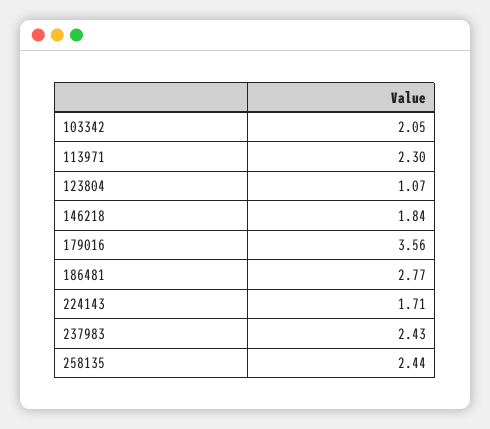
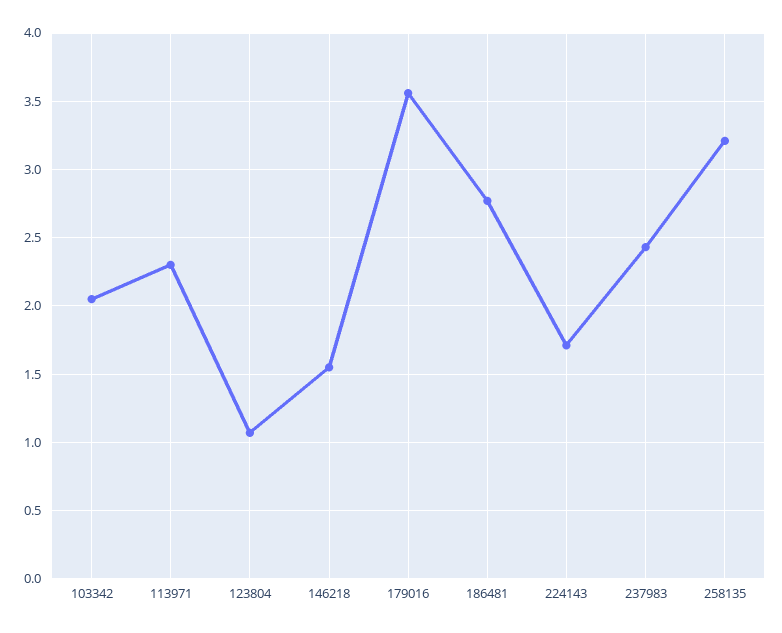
  {
    "103342": 2.05,
    "113971": 2.3,
    "123804": 1.07,
-   "146218": 1.84,
+   "146218": 1.55,
    "179016": 3.56,
    "186481": 2.77,
    "224143": 1.71,
    "237983": 2.43,
-   "258135": 2.44
+   "258135": 3.2
  }

